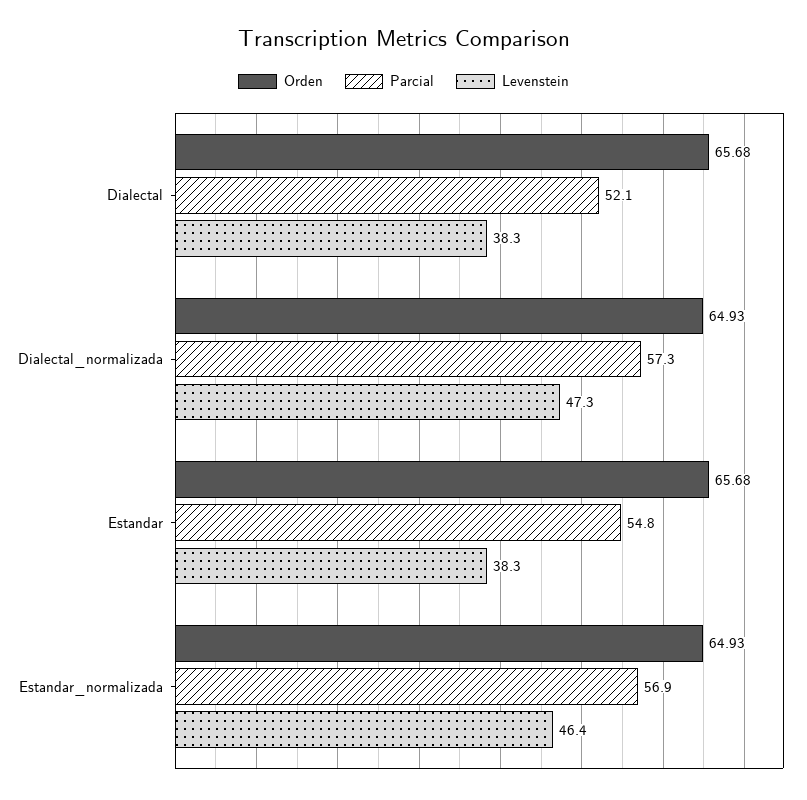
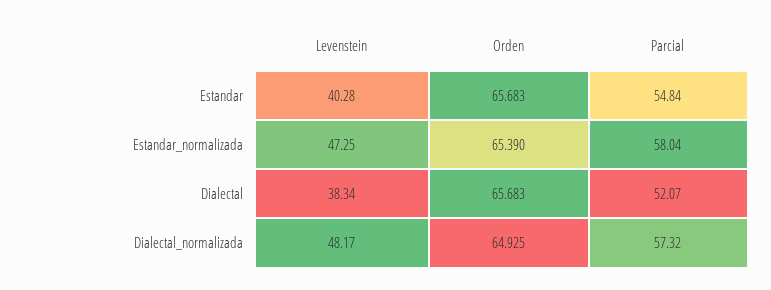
  {
    "Orden": {
      "Dialectal": 65.683,
      "Dialectal_normalizada": 64.925,
      "Estandar": 65.683,
-     "Estandar_normalizada": 64.93
+     "Estandar_normalizada": 65.39
    },
    "Parcial": {
      "Dialectal": 52.07,
      "Dialectal_normalizada": 57.32,
      "Estandar": 54.84,
-     "Estandar_normalizada": 56.9
+     "Estandar_normalizada": 58.04
    },
    "Levenstein": {
      "Dialectal": 38.34,
-     "Dialectal_normalizada": 47.3,
+     "Dialectal_normalizada": 48.17,
-     "Estandar": 38.3,
+     "Estandar": 40.28,
-     "Estandar_normalizada": 46.4
+     "Estandar_normalizada": 47.25
    }
  }

